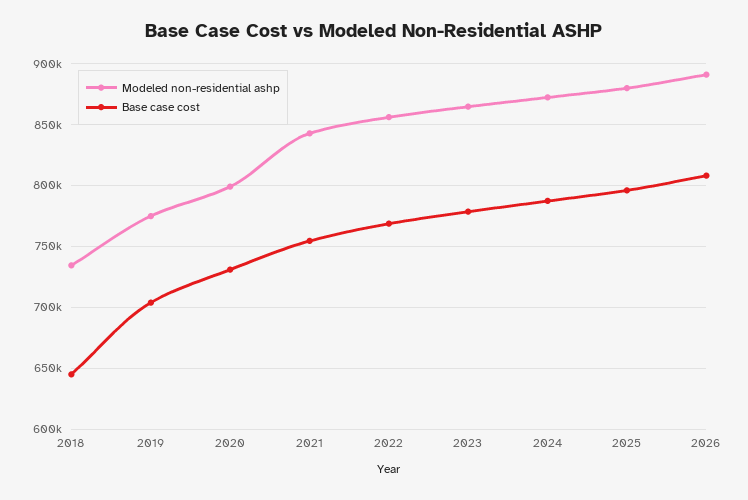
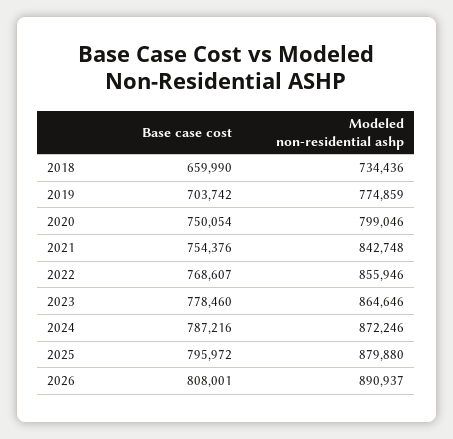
  {
    "Modeled non-residential ashp": {
      "2018": 734436,
      "2019": 774859,
      "2020": 799046,
      "2021": 842748,
      "2022": 855946,
      "2023": 864646,
      "2024": 872246,
      "2025": 879880,
      "2026": 890937
    },
    "Base case cost": {
-     "2018": 645000,
+     "2018": 659990,
      "2019": 703742,
-     "2020": 730000,
+     "2020": 750054,
      "2021": 754376,
      "2022": 768607,
      "2023": 778460,
      "2024": 787216,
      "2025": 795972,
      "2026": 808001
    }
  }

